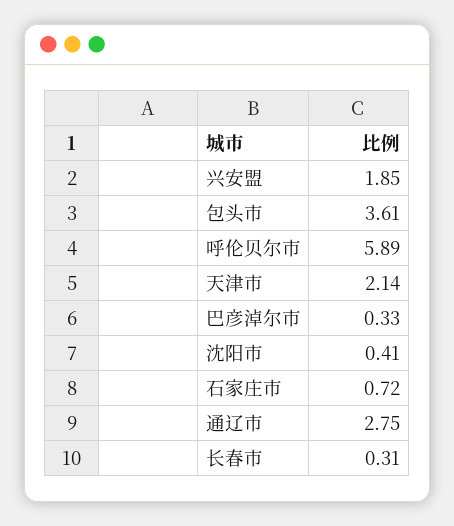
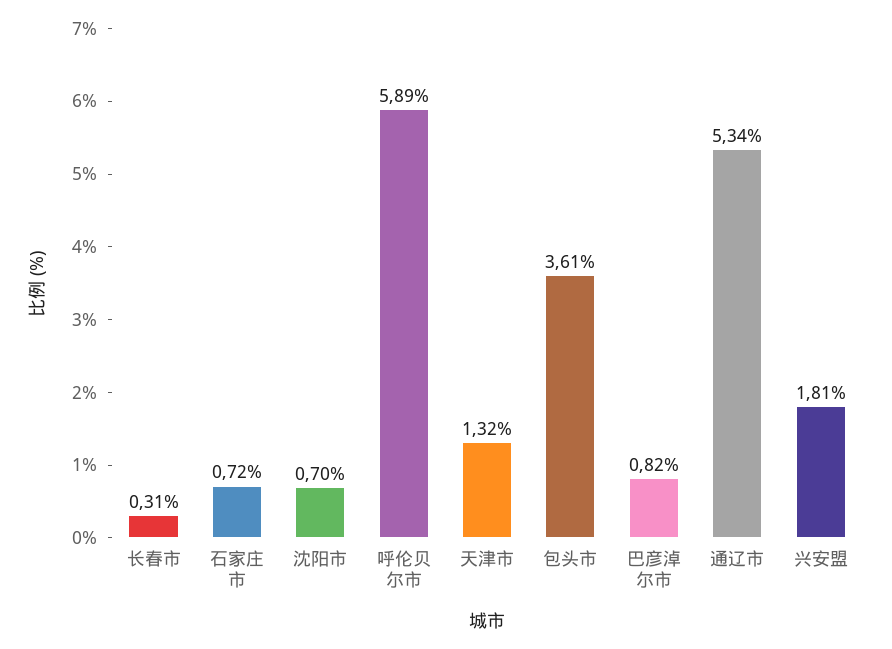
  {
-   "兴安盟": 1.85,
+   "兴安盟": 1.81,
    "包头市": 3.61,
    "呼伦贝尔市": 5.89,
-   "天津市": 2.14,
+   "天津市": 1.32,
-   "巴彦淖尔市": 0.33,
+   "巴彦淖尔市": 0.82,
-   "沈阳市": 0.41,
+   "沈阳市": 0.7,
    "石家庄市": 0.72,
-   "通辽市": 2.75,
+   "通辽市": 5.34,
    "长春市": 0.31
  }

